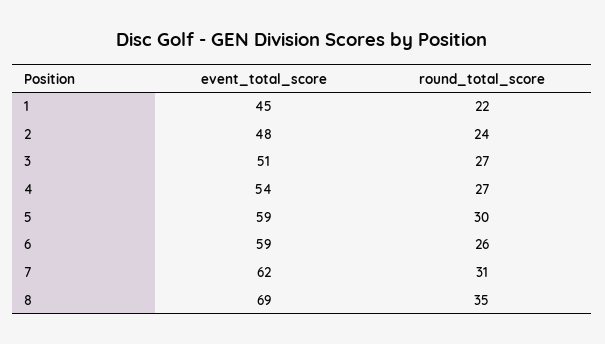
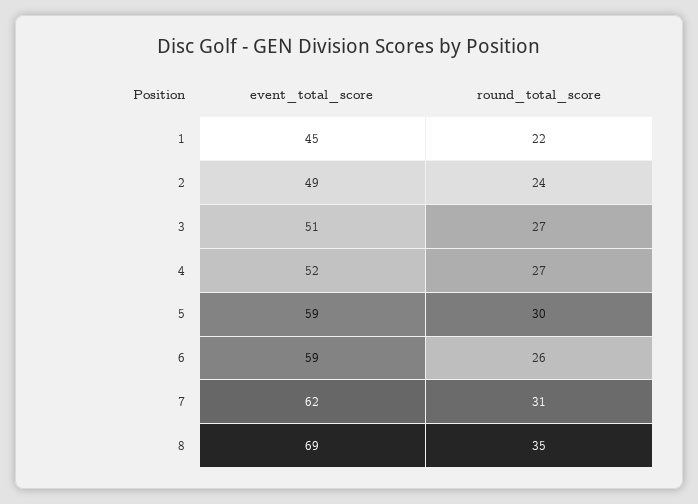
  {
    "event_total_score": {
      "1": 45,
-     "2": 48,
+     "2": 49,
      "3": 51,
-     "4": 54,
+     "4": 52,
      "5": 59,
      "6": 59,
      "7": 62,
      "8": 69
    },
    "round_total_score": {
      "1": 22,
      "2": 24,
      "3": 27,
      "4": 27,
      "5": 30,
      "6": 26,
      "7": 31,
      "8": 35
    }
  }

